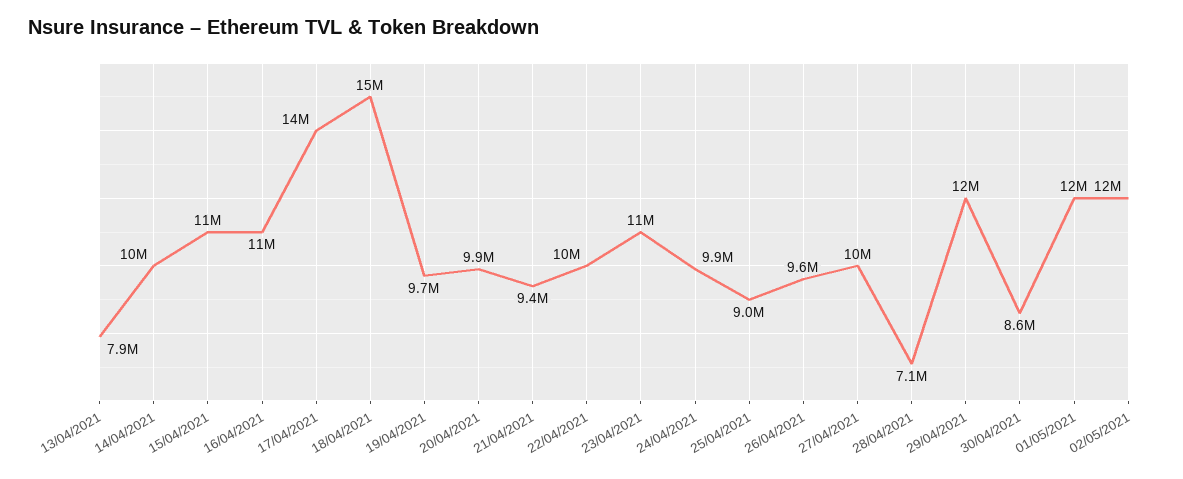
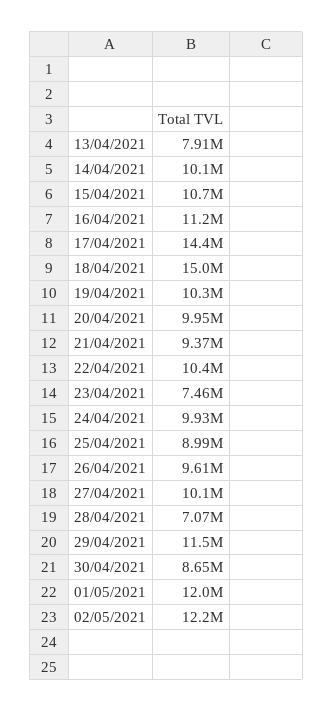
  {
    "13/04/2021": 7910000,
    "14/04/2021": 10100000,
    "15/04/2021": 10700000,
    "16/04/2021": 11200000,
    "17/04/2021": 14400000,
    "18/04/2021": 15000000,
-   "19/04/2021": 9700000,
+   "19/04/2021": 10300000,
    "20/04/2021": 9950000,
    "21/04/2021": 9370000,
    "22/04/2021": 10400000,
-   "23/04/2021": 11000000,
+   "23/04/2021": 7460000,
    "24/04/2021": 9930000,
    "25/04/2021": 8990000,
    "26/04/2021": 9610000,
    "27/04/2021": 10100000,
    "28/04/2021": 7070000,
    "29/04/2021": 11500000,
    "30/04/2021": 8650000,
    "01/05/2021": 12000000,
    "02/05/2021": 12200000
  }

